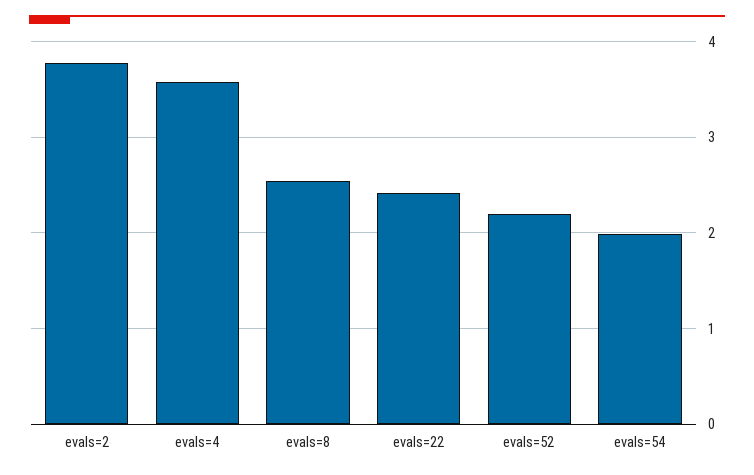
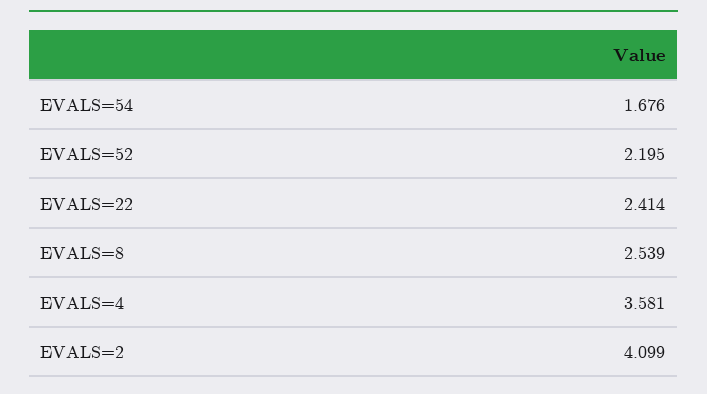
  {
-   "evals=2": 3.8,
+   "evals=2": 4.099,
    "evals=4": 3.581,
    "evals=8": 2.539,
    "evals=22": 2.414,
    "evals=52": 2.195,
-   "evals=54": 2
+   "evals=54": 1.676
  }

